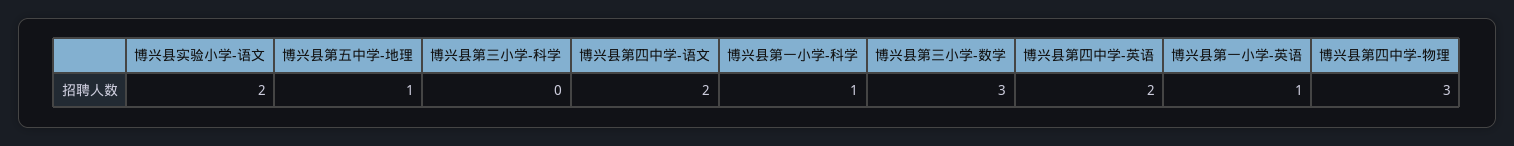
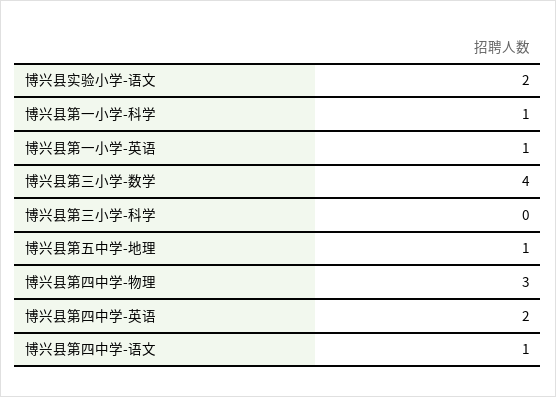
  {
    "博兴县实验小学-语文": 2,
    "博兴县第五中学-地理": 1,
    "博兴县第三小学-科学": 0,
-   "博兴县第四中学-语文": 2,
+   "博兴县第四中学-语文": 1,
    "博兴县第一小学-科学": 1,
-   "博兴县第三小学-数学": 3,
+   "博兴县第三小学-数学": 4,
    "博兴县第四中学-英语": 2,
    "博兴县第一小学-英语": 1,
    "博兴县第四中学-物理": 3
  }

